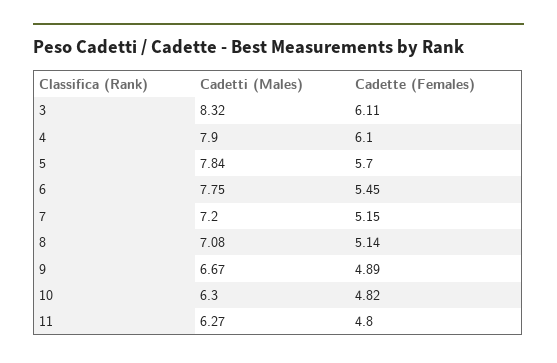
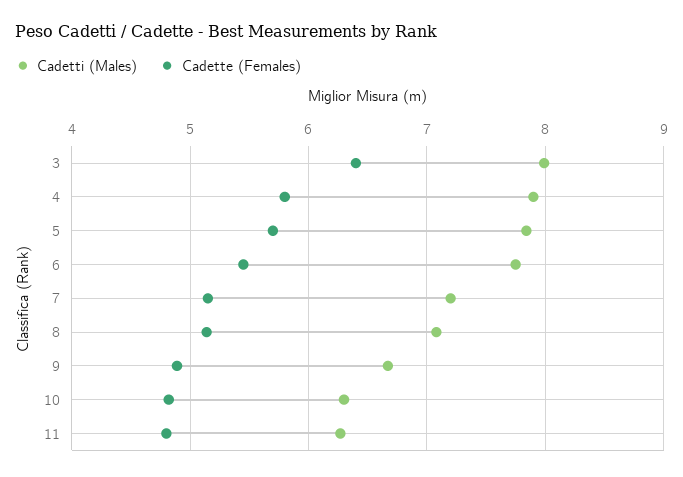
  {
    "Cadetti (Males)": {
-     "3": 8.32,
+     "3": 8,
      "4": 7.9,
      "5": 7.84,
      "6": 7.75,
      "7": 7.2,
      "8": 7.08,
      "9": 6.67,
      "10": 6.3,
      "11": 6.27
    },
    "Cadette (Females)": {
-     "3": 6.11,
+     "3": 6.4,
-     "4": 6.1,
+     "4": 5.8,
      "5": 5.7,
      "6": 5.45,
      "7": 5.15,
      "8": 5.14,
      "9": 4.89,
      "10": 4.82,
      "11": 4.8
    }
  }

